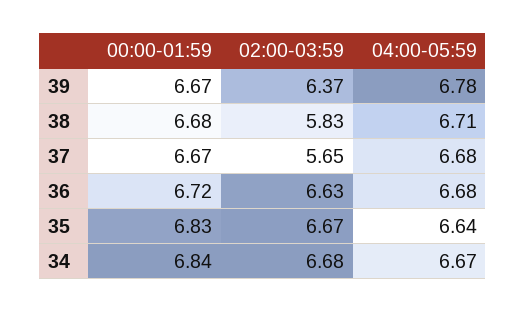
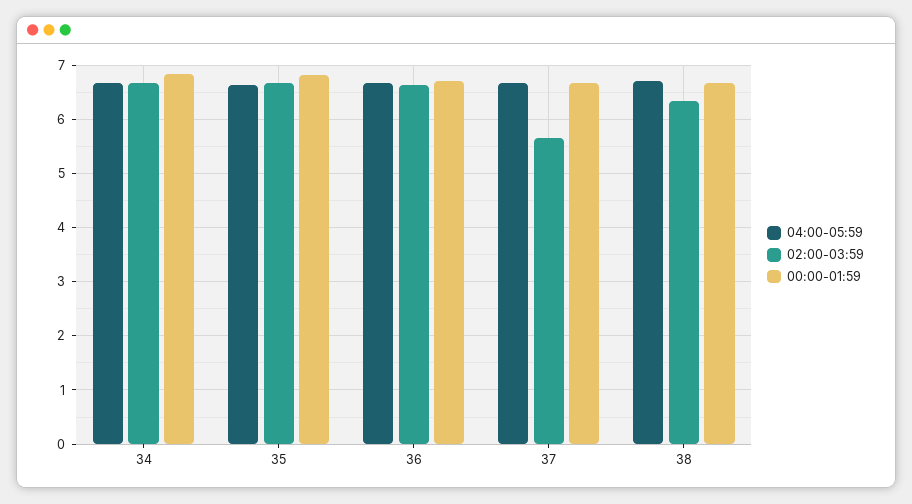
  {
    "00:00-01:59": {
-     "39": 6.67,
      "38": 6.68,
      "37": 6.67,
      "36": 6.72,
      "35": 6.83,
      "34": 6.84
    },
    "02:00-03:59": {
-     "39": 6.37,
-     "38": 5.83,
+     "38": 6.4,
      "37": 5.65,
      "36": 6.63,
      "35": 6.67,
      "34": 6.68
    },
    "04:00-05:59": {
-     "39": 6.78,
      "38": 6.71,
      "37": 6.68,
      "36": 6.68,
      "35": 6.64,
      "34": 6.67
    }
  }

